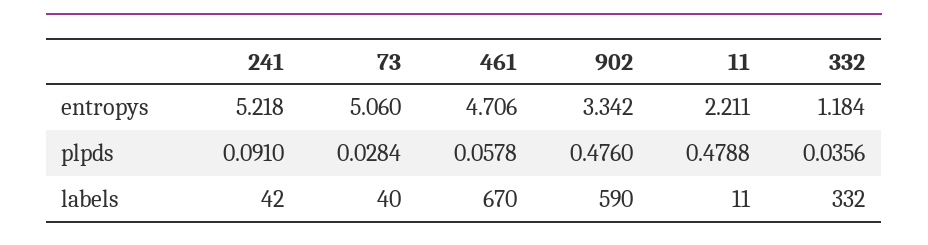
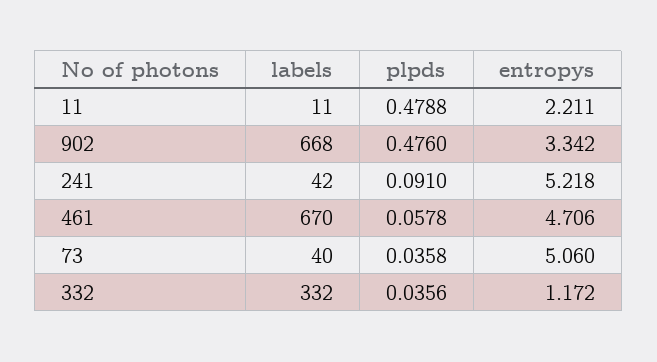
  {
    "241": {
      "entropys": 5.218,
      "plpds": 0.091,
      "labels": 42
    },
    "73": {
      "entropys": 5.06,
-     "plpds": 0.0284,
+     "plpds": 0.0358,
      "labels": 40
    },
    "461": {
      "entropys": 4.706,
      "plpds": 0.0578,
      "labels": 670
    },
    "902": {
      "entropys": 3.342,
      "plpds": 0.476,
-     "labels": 590
+     "labels": 668
    },
    "11": {
      "entropys": 2.211,
      "plpds": 0.4788,
      "labels": 11
    },
    "332": {
-     "entropys": 1.184,
+     "entropys": 1.172,
      "plpds": 0.0356,
      "labels": 332
    }
  }

